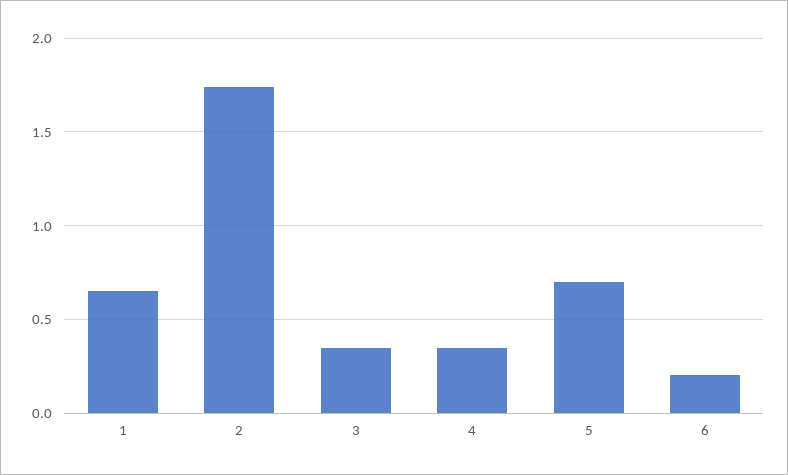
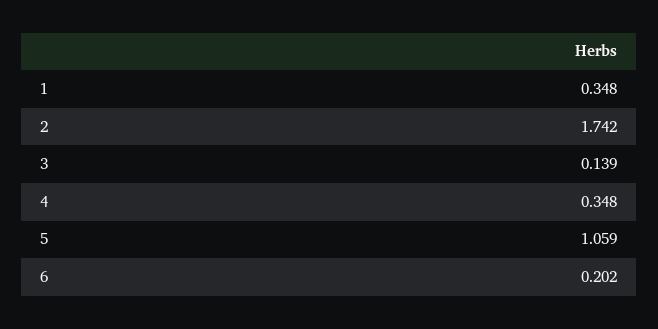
  {
-   "1": 0.65,
+   "1": 0.348,
    "2": 1.742,
-   "3": 0.35,
+   "3": 0.139,
    "4": 0.348,
-   "5": 0.7,
+   "5": 1.059,
    "6": 0.202
  }

